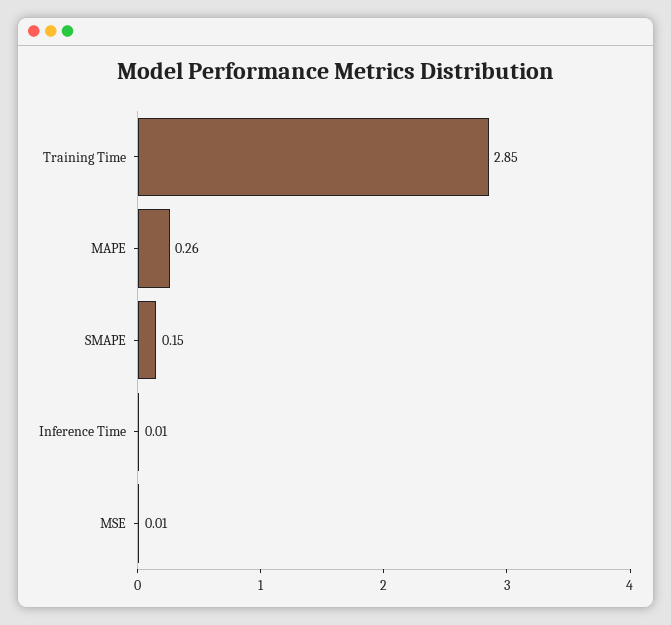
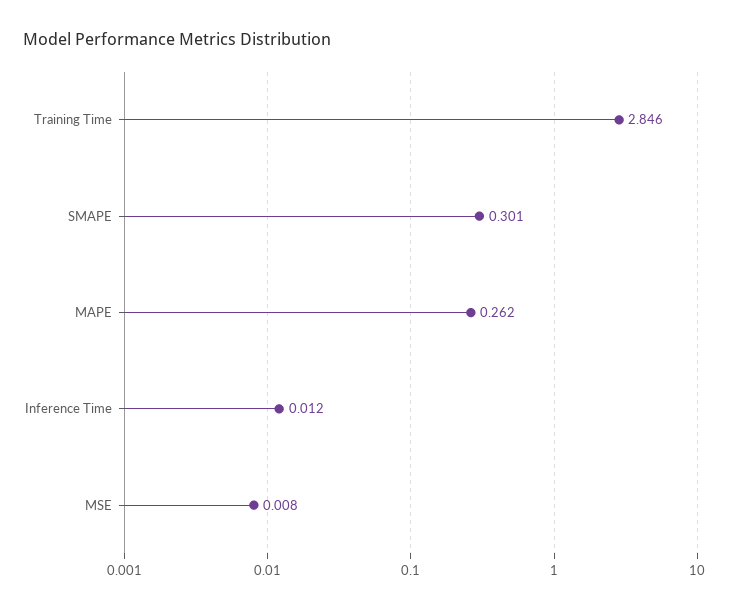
  {
    "Training Time": 2.846,
    "MAPE": 0.262,
-   "SMAPE": 0.15,
+   "SMAPE": 0.301,
    "Inference Time": 0.012,
    "MSE": 0.008
  }

